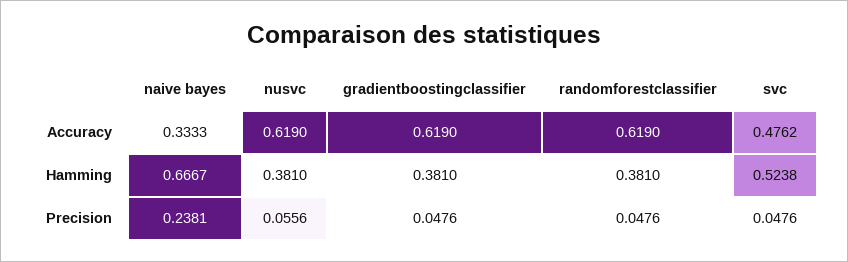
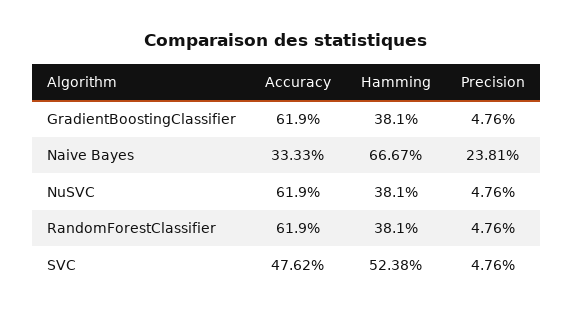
  {
    "naive bayes": {
      "Accuracy": 0.3333,
      "Hamming": 0.6667,
      "Precision": 0.2381
    },
    "nusvc": {
      "Accuracy": 0.619,
      "Hamming": 0.381,
-     "Precision": 0.0556
+     "Precision": 0.0476
    },
    "gradientboostingclassifier": {
      "Accuracy": 0.619,
      "Hamming": 0.381,
      "Precision": 0.0476
    },
    "randomforestclassifier": {
      "Accuracy": 0.619,
      "Hamming": 0.381,
      "Precision": 0.0476
    },
    "svc": {
      "Accuracy": 0.4762,
      "Hamming": 0.5238,
      "Precision": 0.0476
    }
  }

